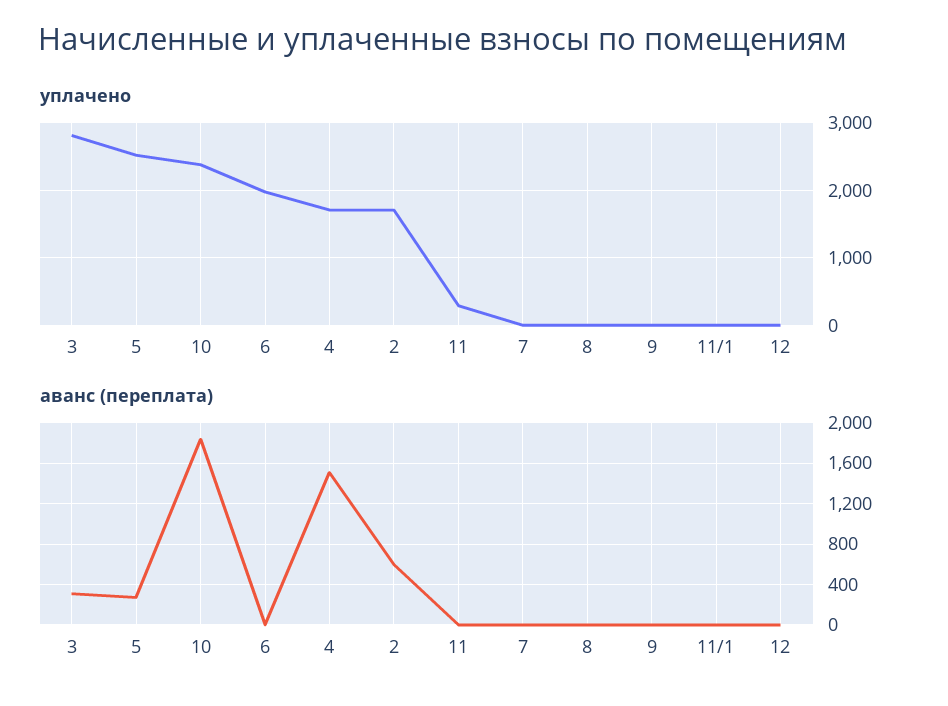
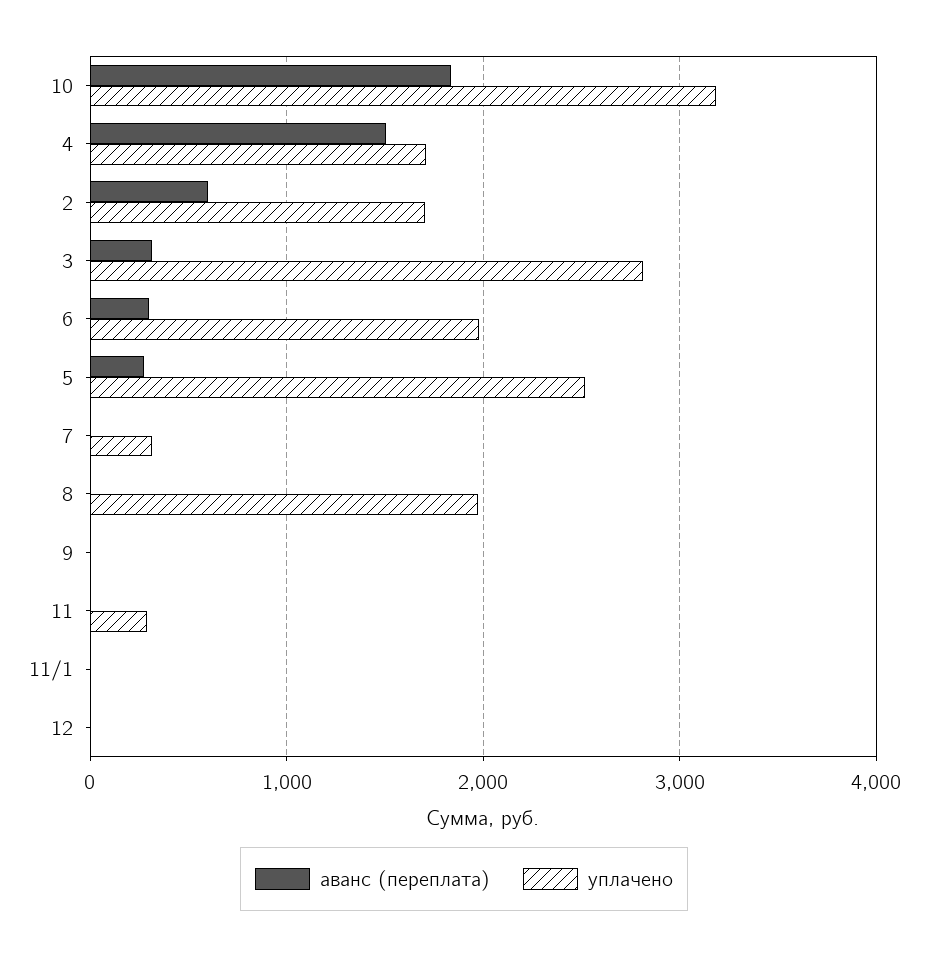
  {
    "уплачено": {
      "3": 2800,
      "5": 2500,
-     "10": 2400,
+     "10": 3200,
      "6": 2000,
      "4": 1700,
      "2": 1700,
      "11": 300,
-     "7": 0,
+     "7": 300,
-     "8": 0,
+     "8": 2000,
      "9": 0,
      "11/1": 0,
      "12": 0
    },
    "аванс (переплата)": {
      "3": 300,
      "5": 300,
      "10": 1800,
-     "6": 0,
+     "6": 300,
      "4": 1500,
      "2": 600,
      "11": 0,
      "7": 0,
      "8": 0,
      "9": 0,
      "11/1": 0,
      "12": 0
    }
  }

